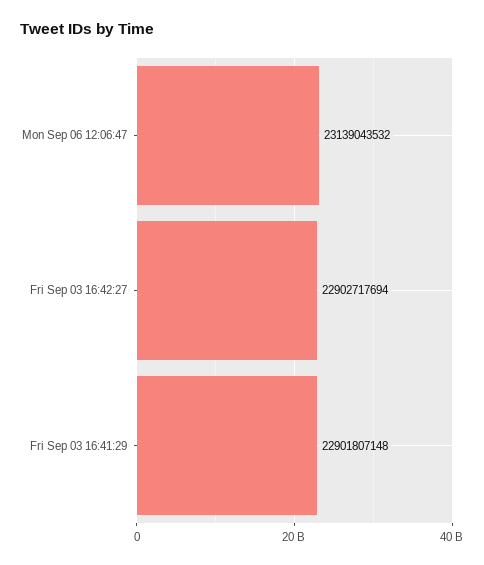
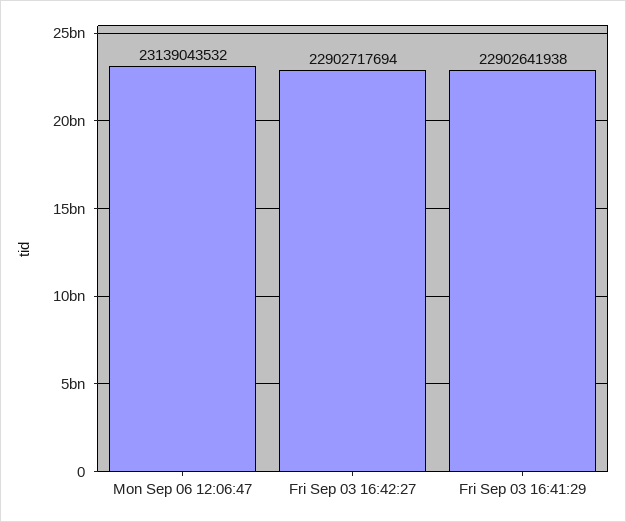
  {
    "Mon Sep 06 12:06:47": 23139043532,
    "Fri Sep 03 16:42:27": 22902717694,
-   "Fri Sep 03 16:41:29": 22901807148
+   "Fri Sep 03 16:41:29": 22902641938
  }

